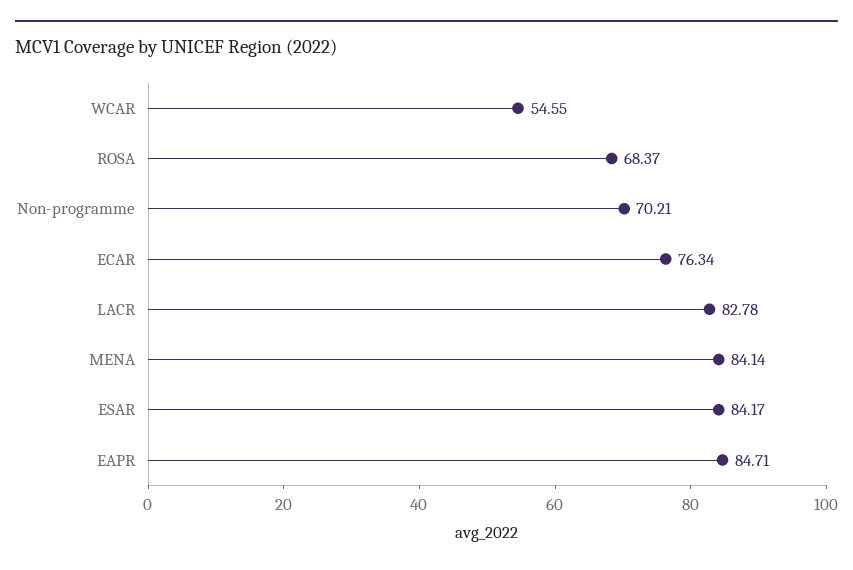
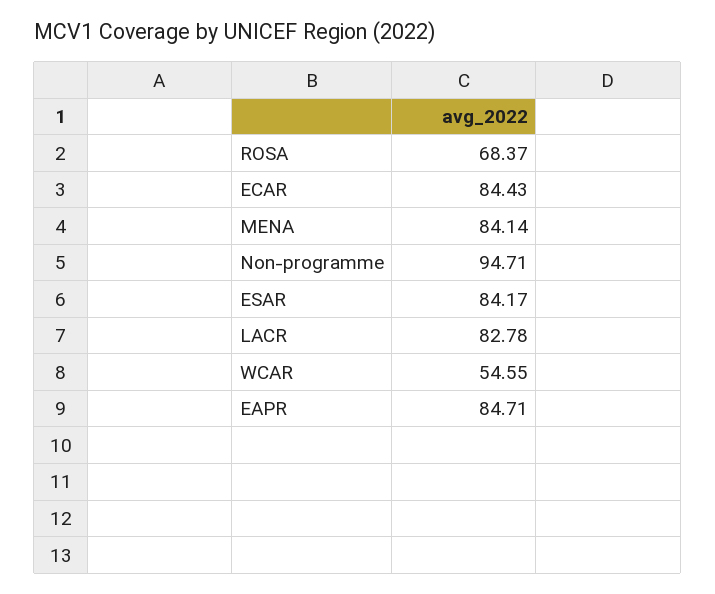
  {
    "WCAR": 54.55,
    "ROSA": 68.37,
-   "Non-programme": 70.21,
+   "Non-programme": 94.71,
-   "ECAR": 76.34,
+   "ECAR": 84.43,
    "LACR": 82.78,
    "MENA": 84.14,
    "ESAR": 84.17,
    "EAPR": 84.71
  }

